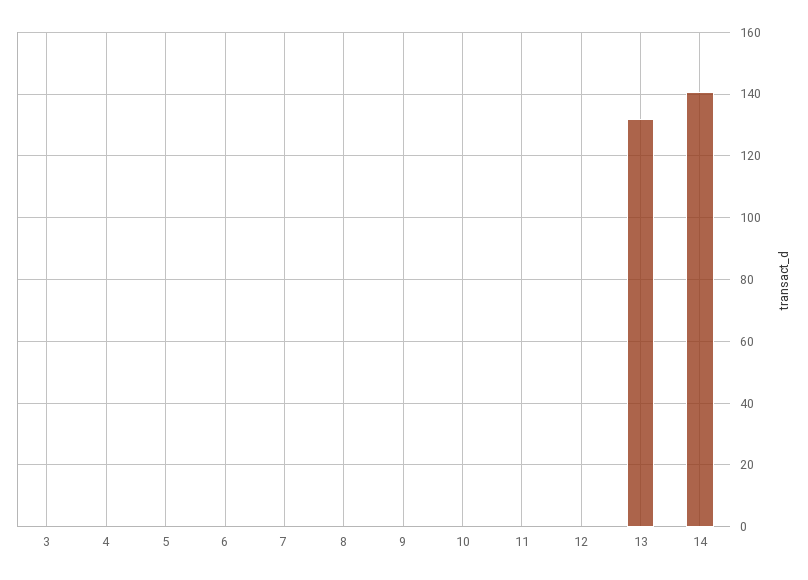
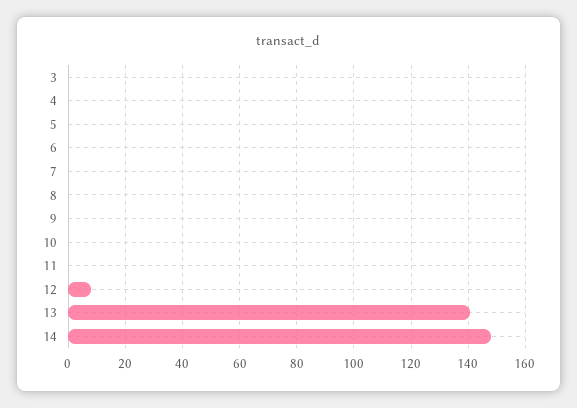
  {
    "3": 0,
    "4": 0,
    "5": 0,
    "6": 0,
    "7": 0,
    "8": 0,
    "9": 0,
    "10": 0,
    "11": 0,
-   "12": 0,
+   "12": 7.5,
-   "13": 132,
+   "13": 140,
-   "14": 140
+   "14": 147.5
  }

